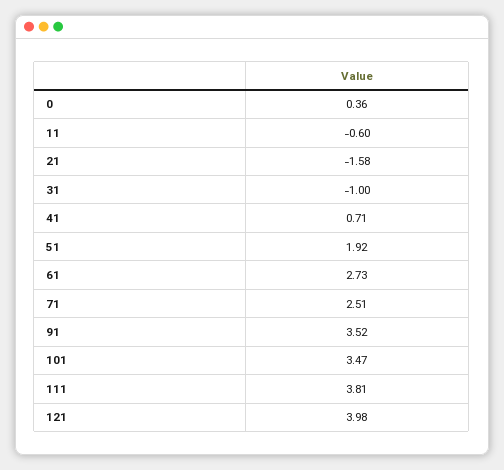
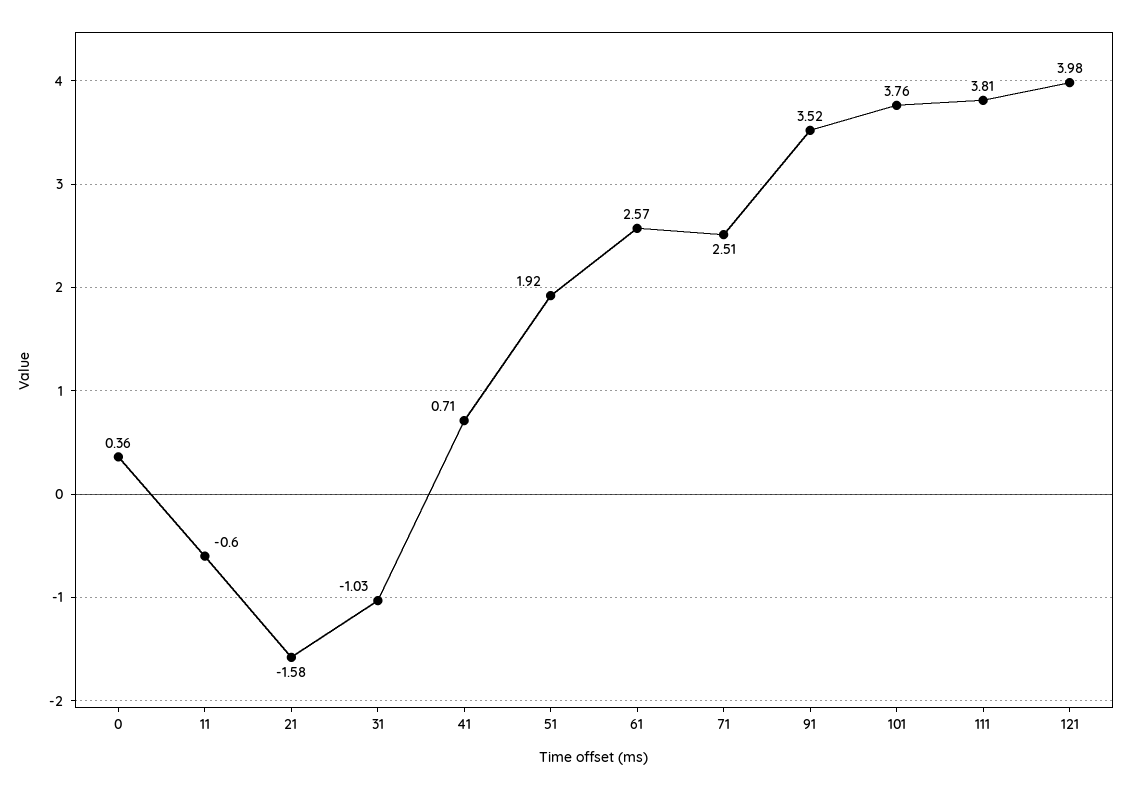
  {
    "0": 0.36,
    "11": -0.6,
    "21": -1.58,
-   "31": -1,
+   "31": -1.03,
    "41": 0.71,
    "51": 1.92,
-   "61": 2.73,
+   "61": 2.57,
    "71": 2.51,
    "91": 3.52,
-   "101": 3.47,
+   "101": 3.76,
    "111": 3.81,
    "121": 3.98
  }

